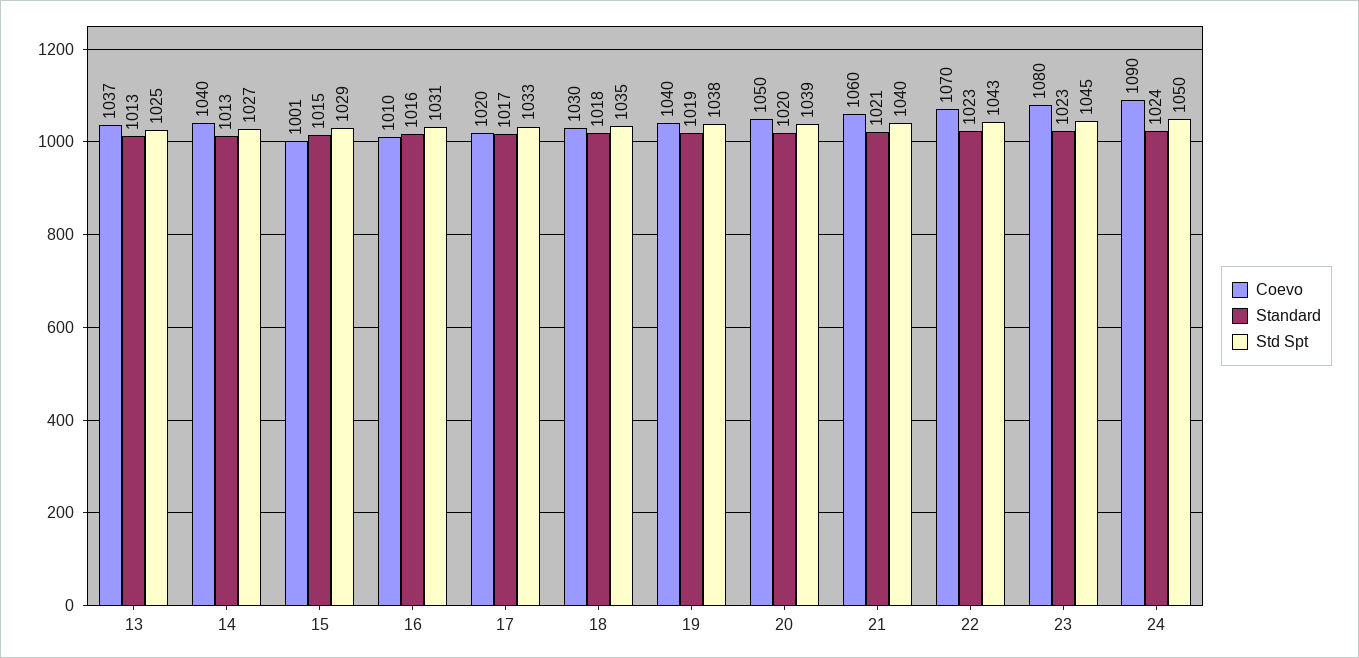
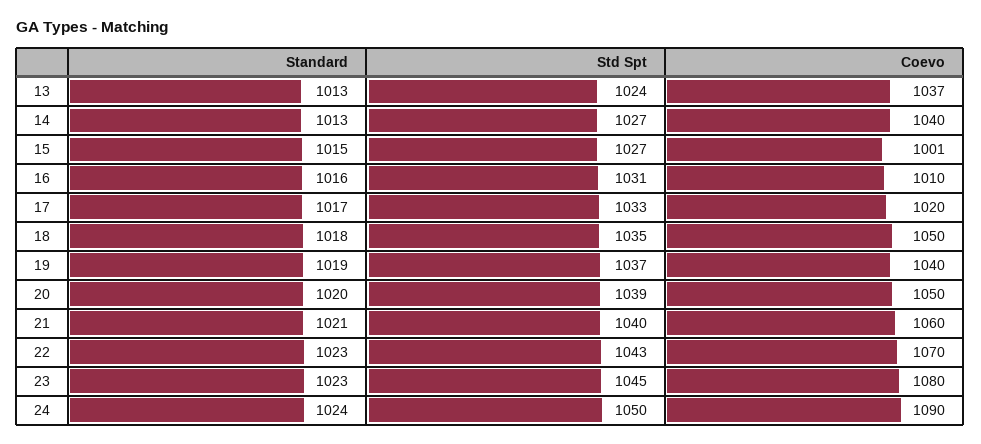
  {
    "Coevo": {
      "13": 1037,
      "14": 1040,
      "15": 1001,
      "16": 1010,
      "17": 1020,
-     "18": 1030,
+     "18": 1050,
      "19": 1040,
      "20": 1050,
      "21": 1060,
      "22": 1070,
      "23": 1080,
      "24": 1090
    },
    "Standard": {
      "13": 1013,
      "14": 1013,
      "15": 1015,
      "16": 1016,
      "17": 1017,
      "18": 1018,
      "19": 1019,
      "20": 1020,
      "21": 1021,
      "22": 1023,
      "23": 1023,
      "24": 1024
    },
    "Std Spt": {
-     "13": 1025,
+     "13": 1024,
      "14": 1027,
-     "15": 1029,
+     "15": 1027,
      "16": 1031,
      "17": 1033,
      "18": 1035,
-     "19": 1038,
+     "19": 1037,
      "20": 1039,
      "21": 1040,
      "22": 1043,
      "23": 1045,
      "24": 1050
    }
  }

